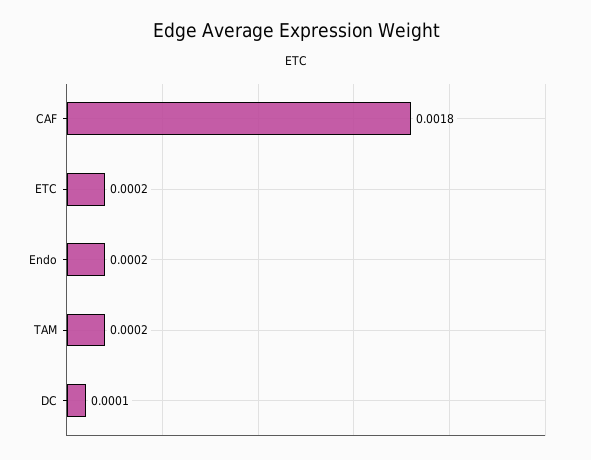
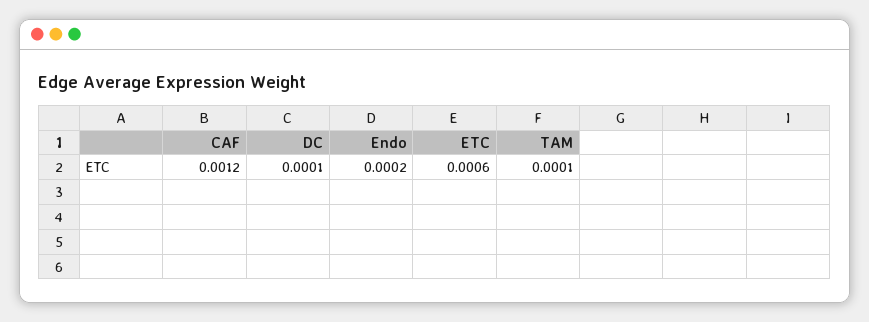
  {
-   "CAF": 0.0018,
+   "CAF": 0.0012,
-   "ETC": 0.0002,
+   "ETC": 0.0006,
    "Endo": 0.0002,
-   "TAM": 0.0002,
+   "TAM": 0.0001,
    "DC": 0.0001
  }

